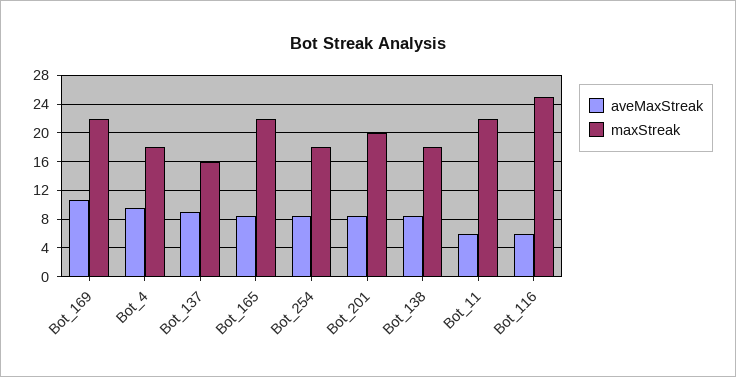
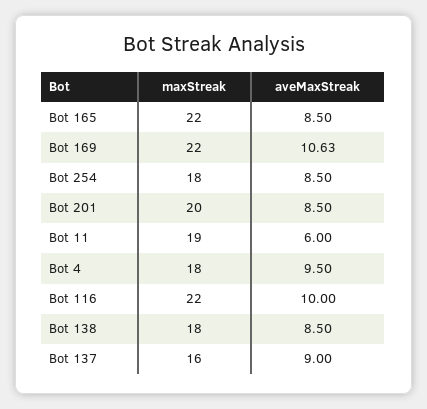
  {
    "aveMaxStreak": {
      "Bot_169": 10.63,
      "Bot_4": 9.5,
      "Bot_137": 9,
      "Bot_165": 8.5,
      "Bot_254": 8.5,
      "Bot_201": 8.5,
      "Bot_138": 8.5,
      "Bot_11": 6,
-     "Bot_116": 6
+     "Bot_116": 10
    },
    "maxStreak": {
      "Bot_169": 22,
      "Bot_4": 18,
      "Bot_137": 16,
      "Bot_165": 22,
      "Bot_254": 18,
      "Bot_201": 20,
      "Bot_138": 18,
-     "Bot_11": 22,
+     "Bot_11": 19,
-     "Bot_116": 25
+     "Bot_116": 22
    }
  }

